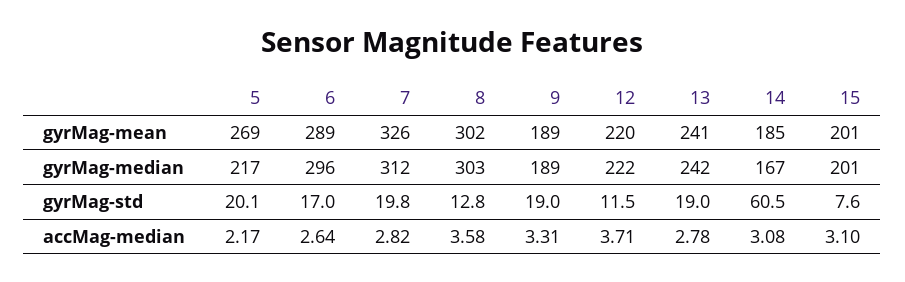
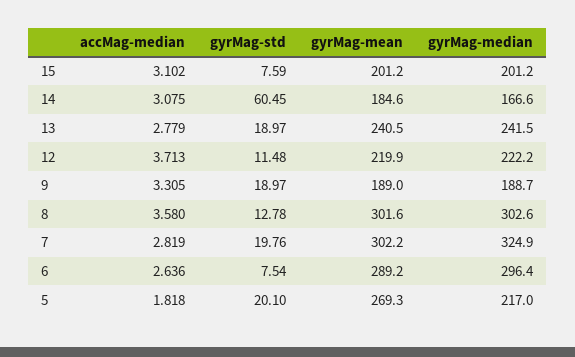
  {
    "5": {
      "gyrMag-mean": 269.3,
      "gyrMag-median": 217,
      "gyrMag-std": 20.1,
-     "accMag-median": 2.17
+     "accMag-median": 1.818
    },
    "6": {
      "gyrMag-mean": 289.2,
      "gyrMag-median": 296.4,
-     "gyrMag-std": 17,
+     "gyrMag-std": 7.54,
      "accMag-median": 2.636
    },
    "7": {
-     "gyrMag-mean": 326,
+     "gyrMag-mean": 302.2,
-     "gyrMag-median": 312,
+     "gyrMag-median": 324.9,
      "gyrMag-std": 19.76,
      "accMag-median": 2.819
    },
    "8": {
      "gyrMag-mean": 301.6,
      "gyrMag-median": 302.6,
      "gyrMag-std": 12.78,
      "accMag-median": 3.58
    },
    "9": {
      "gyrMag-mean": 189,
      "gyrMag-median": 188.7,
      "gyrMag-std": 18.97,
      "accMag-median": 3.305
    },
    "12": {
      "gyrMag-mean": 219.9,
      "gyrMag-median": 222.2,
      "gyrMag-std": 11.48,
      "accMag-median": 3.713
    },
    "13": {
      "gyrMag-mean": 240.5,
      "gyrMag-median": 241.5,
      "gyrMag-std": 18.97,
      "accMag-median": 2.779
    },
    "14": {
      "gyrMag-mean": 184.6,
      "gyrMag-median": 166.6,
      "gyrMag-std": 60.45,
      "accMag-median": 3.075
    },
    "15": {
      "gyrMag-mean": 201.2,
      "gyrMag-median": 201.2,
      "gyrMag-std": 7.59,
      "accMag-median": 3.102
    }
  }

